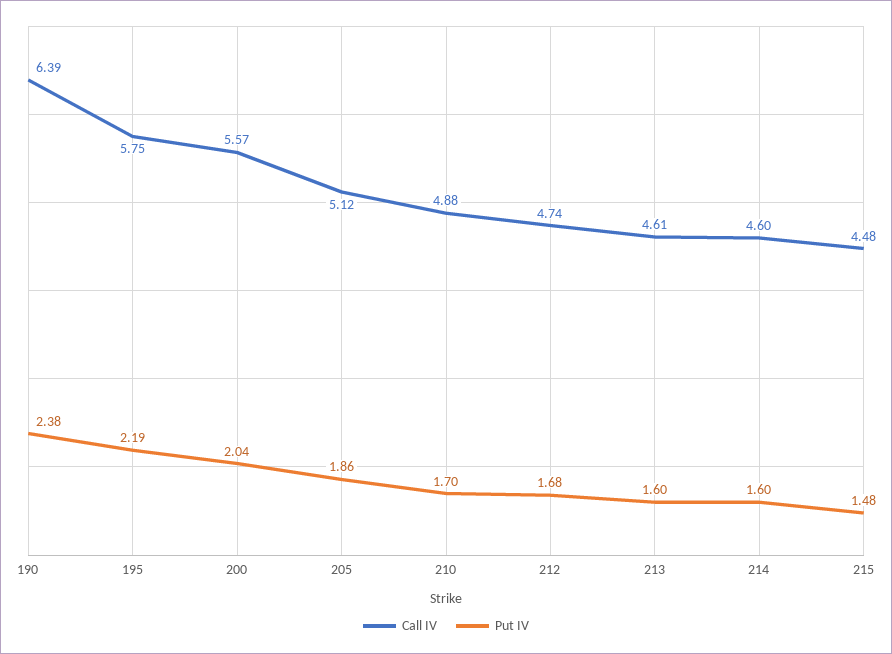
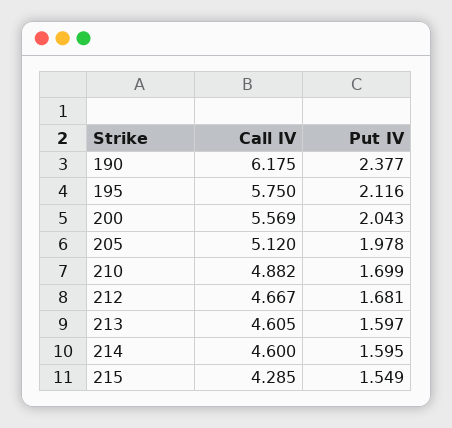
  {
    "Call IV": {
-     "190": 6.39,
+     "190": 6.175,
      "195": 5.75,
      "200": 5.569,
      "205": 5.12,
      "210": 4.882,
-     "212": 4.74,
+     "212": 4.667,
      "213": 4.605,
      "214": 4.6,
-     "215": 4.48
+     "215": 4.285
    },
    "Put IV": {
      "190": 2.377,
-     "195": 2.19,
+     "195": 2.116,
      "200": 2.043,
-     "205": 1.86,
+     "205": 1.978,
      "210": 1.699,
      "212": 1.681,
      "213": 1.597,
      "214": 1.595,
-     "215": 1.48
+     "215": 1.549
    }
  }

